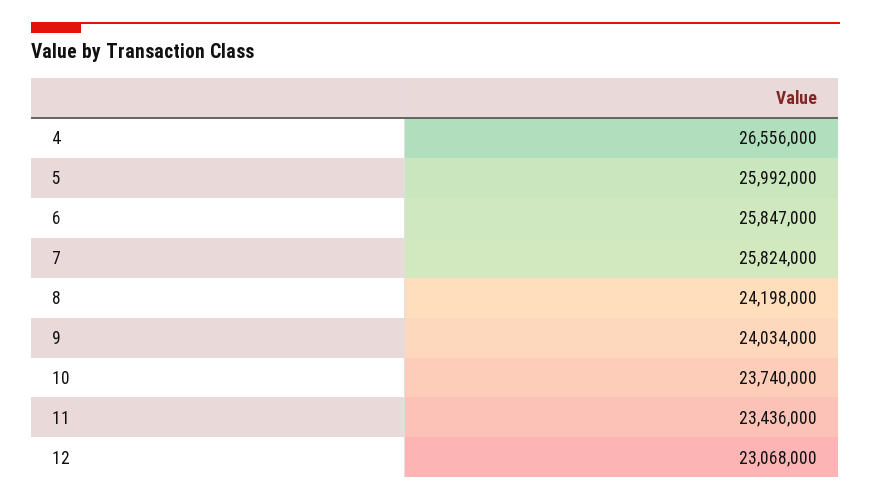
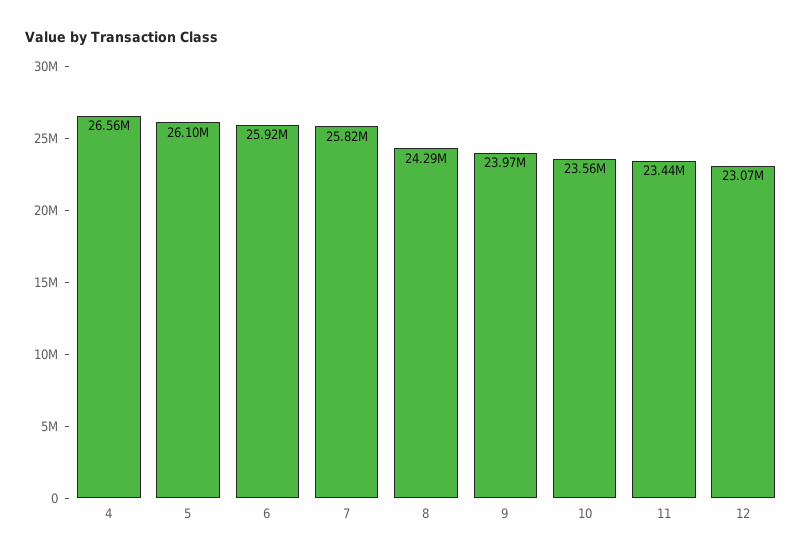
  {
    "4": 26556000,
-   "5": 25992000,
+   "5": 26100000,
-   "6": 25847000,
+   "6": 25920000,
    "7": 25824000,
-   "8": 24198000,
+   "8": 24290000,
-   "9": 24034000,
+   "9": 23970000,
-   "10": 23740000,
+   "10": 23560000,
    "11": 23436000,
    "12": 23068000
  }

